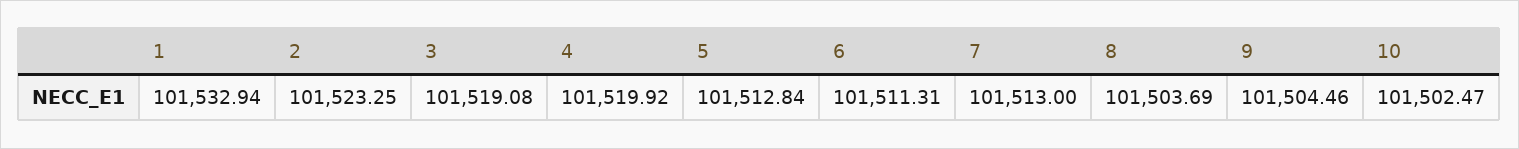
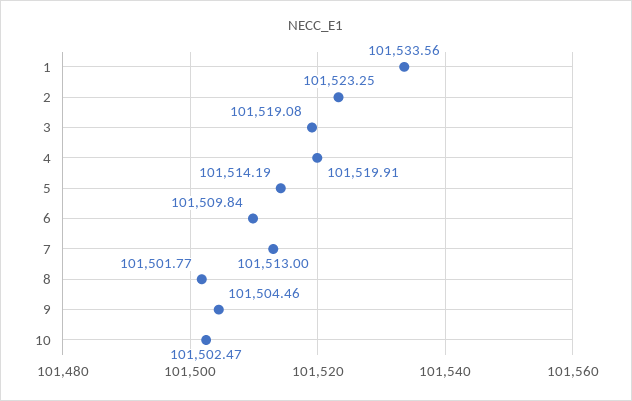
  {
-   "1": 101532.94,
+   "1": 101533.56,
    "2": 101523.25,
    "3": 101519.08,
-   "4": 101519.92,
+   "4": 101519.91,
-   "5": 101512.84,
+   "5": 101514.19,
-   "6": 101511.31,
+   "6": 101509.84,
    "7": 101513,
-   "8": 101503.69,
+   "8": 101501.77,
    "9": 101504.46,
    "10": 101502.47
  }

